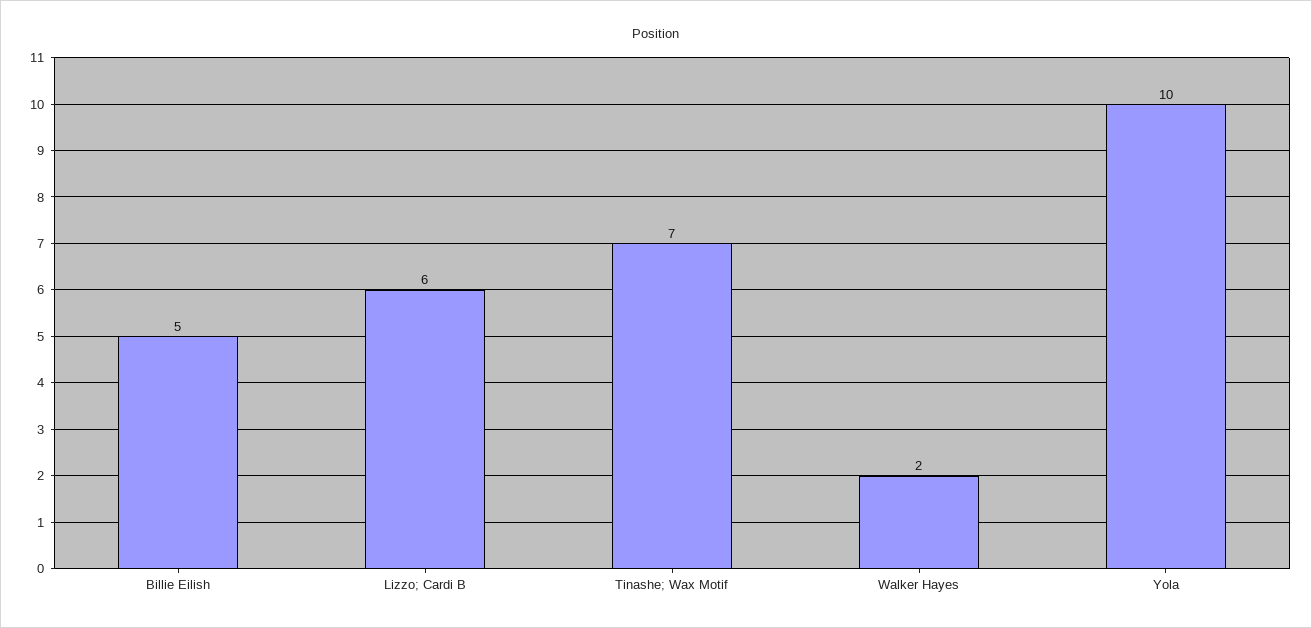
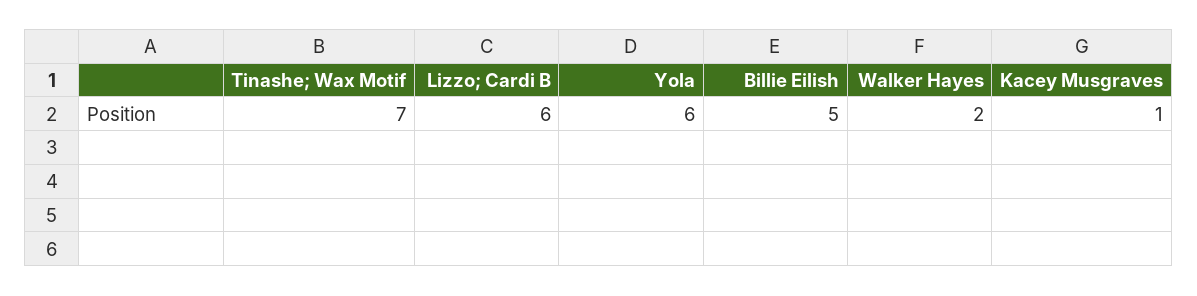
  {
    "Billie Eilish": 5,
    "Lizzo; Cardi B": 6,
    "Tinashe; Wax Motif": 7,
    "Walker Hayes": 2,
-   "Yola": 10
+   "Yola": 6,
+   "Kacey Musgraves": 1
  }

